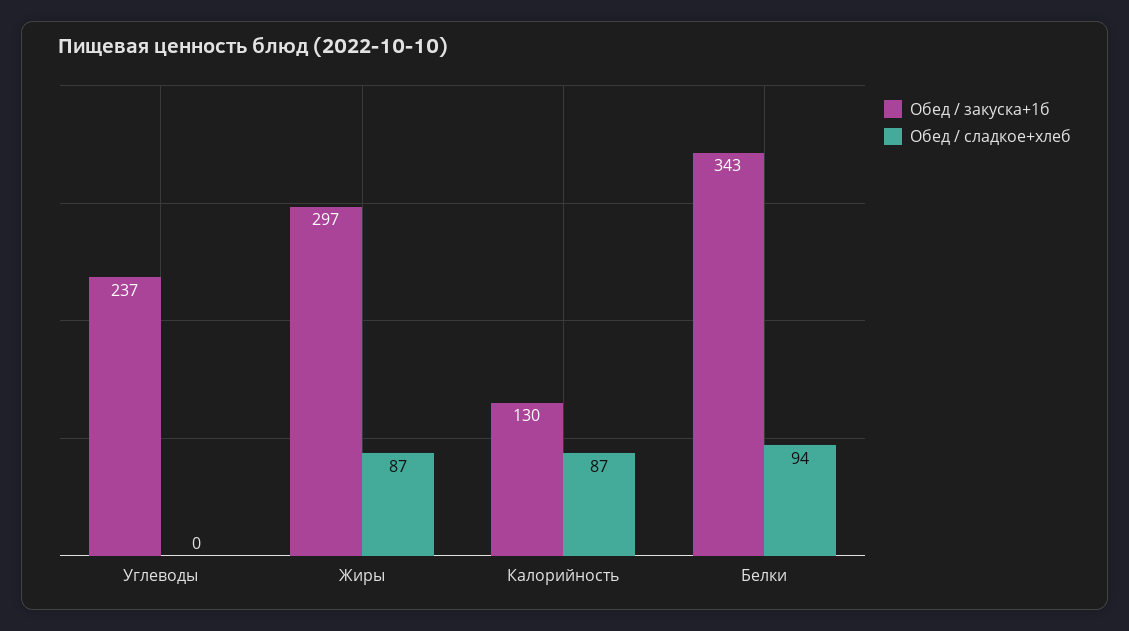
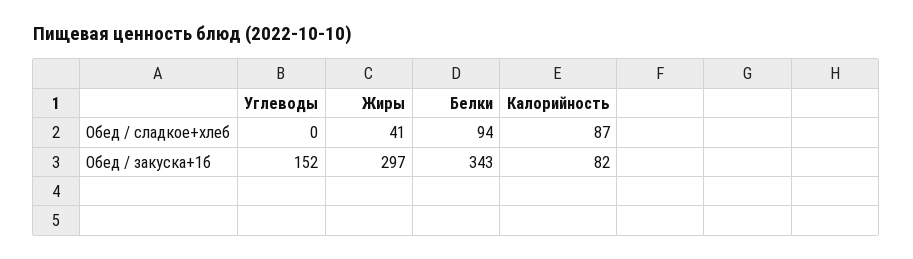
  {
    "Обед / закуска+1б": {
-     "Углеводы": 237,
+     "Углеводы": 152,
      "Жиры": 297,
-     "Калорийность": 130,
+     "Калорийность": 82,
      "Белки": 343
    },
    "Обед / сладкое+хлеб": {
      "Углеводы": 0,
-     "Жиры": 87,
+     "Жиры": 41,
      "Калорийность": 87,
      "Белки": 94
    }
  }

